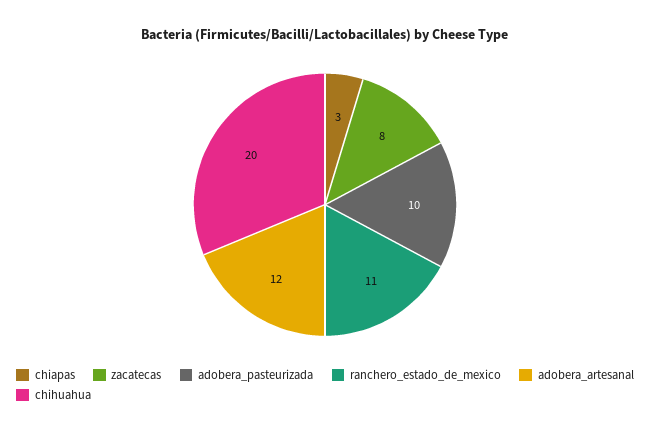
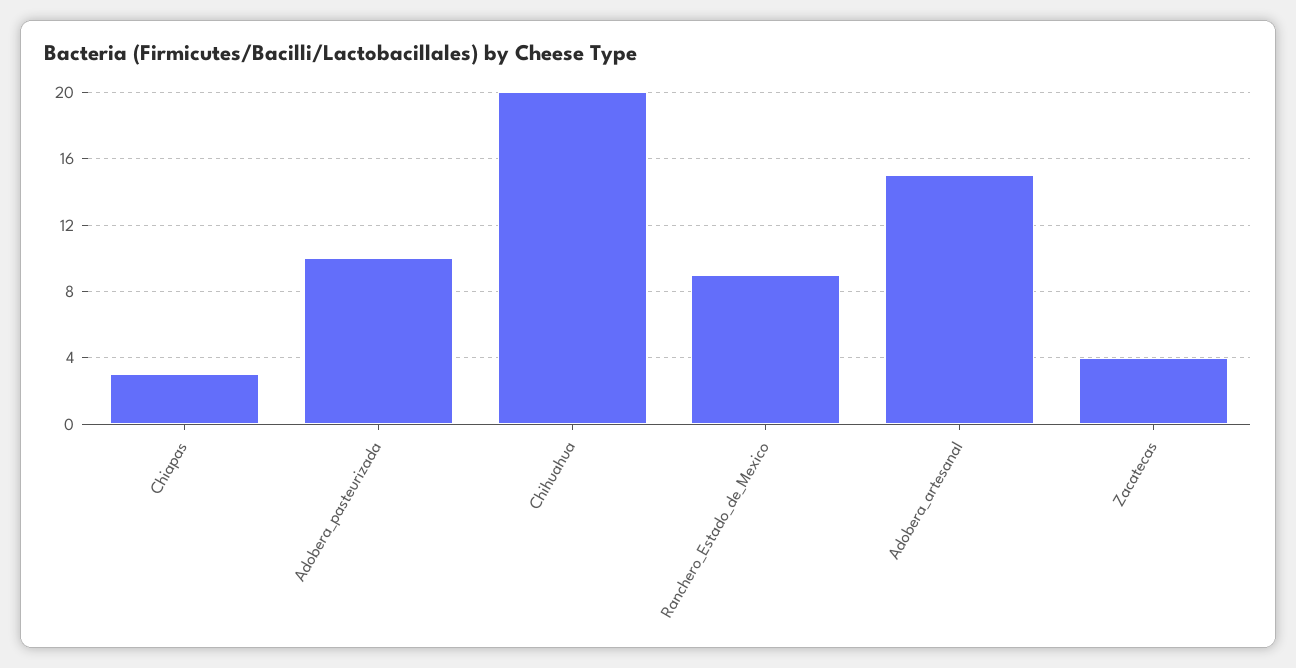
  {
    "chiapas": 3,
-   "zacatecas": 8,
+   "zacatecas": 4,
    "adobera_pasteurizada": 10,
-   "ranchero_estado_de_mexico": 11,
+   "ranchero_estado_de_mexico": 9,
-   "adobera_artesanal": 12,
+   "adobera_artesanal": 15,
    "chihuahua": 20
  }

